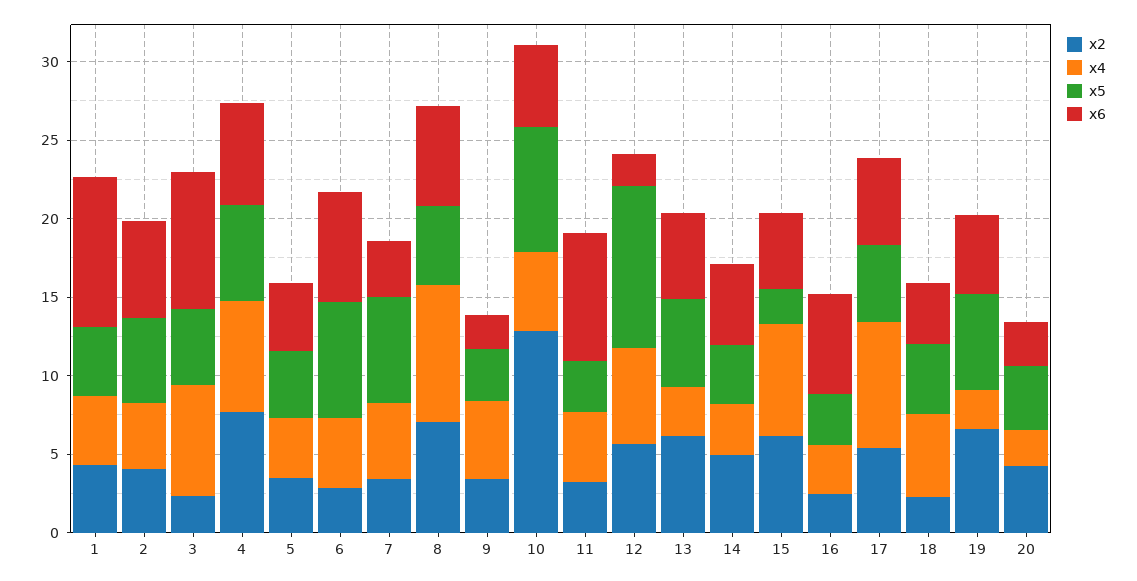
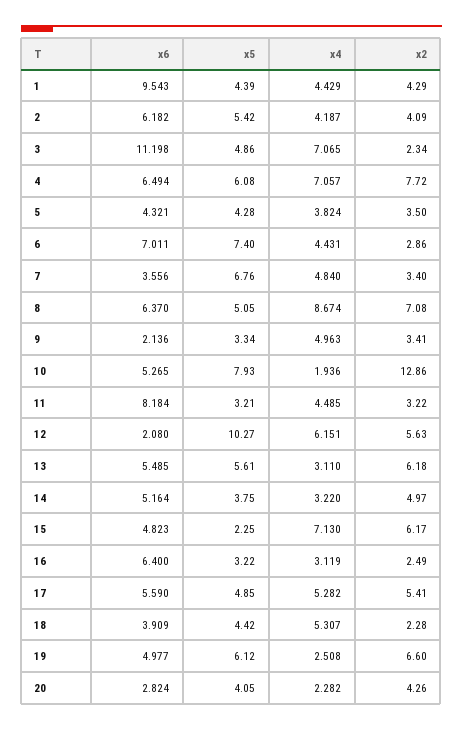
  {
    "x2": {
      "1": 4.29,
      "2": 4.09,
      "3": 2.34,
      "4": 7.72,
      "5": 3.5,
      "6": 2.86,
      "7": 3.4,
      "8": 7.08,
      "9": 3.41,
      "10": 12.86,
      "11": 3.22,
      "12": 5.63,
      "13": 6.18,
      "14": 4.97,
      "15": 6.17,
      "16": 2.49,
      "17": 5.41,
      "18": 2.28,
      "19": 6.6,
      "20": 4.26
    },
    "x4": {
      "1": 4.429,
      "2": 4.187,
      "3": 7.065,
      "4": 7.057,
      "5": 3.824,
      "6": 4.431,
      "7": 4.84,
      "8": 8.674,
      "9": 4.963,
-     "10": 5,
+     "10": 1.936,
      "11": 4.485,
      "12": 6.151,
      "13": 3.11,
      "14": 3.22,
      "15": 7.13,
      "16": 3.119,
-     "17": 8,
+     "17": 5.282,
      "18": 5.307,
      "19": 2.508,
      "20": 2.282
    },
    "x5": {
      "1": 4.39,
      "2": 5.42,
      "3": 4.86,
      "4": 6.08,
      "5": 4.28,
      "6": 7.4,
      "7": 6.76,
      "8": 5.05,
      "9": 3.34,
      "10": 7.93,
      "11": 3.21,
      "12": 10.27,
      "13": 5.61,
      "14": 3.75,
      "15": 2.25,
      "16": 3.22,
      "17": 4.85,
      "18": 4.42,
      "19": 6.12,
      "20": 4.05
    },
    "x6": {
      "1": 9.543,
      "2": 6.182,
-     "3": 9,
+     "3": 11.198,
      "4": 6.494,
      "5": 4.321,
      "6": 7.011,
      "7": 3.556,
      "8": 6.37,
      "9": 2.136,
      "10": 5.265,
      "11": 8.184,
      "12": 2.08,
      "13": 5.485,
      "14": 5.164,
      "15": 4.823,
      "16": 6.4,
      "17": 5.59,
      "18": 3.909,
      "19": 4.977,
      "20": 2.824
    }
  }

